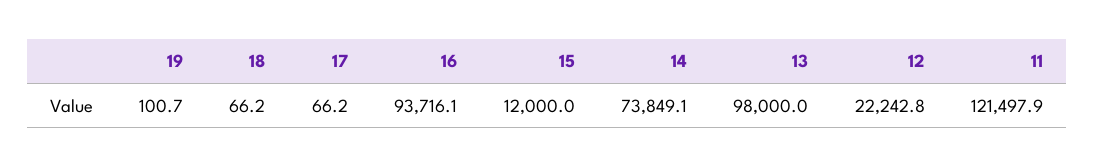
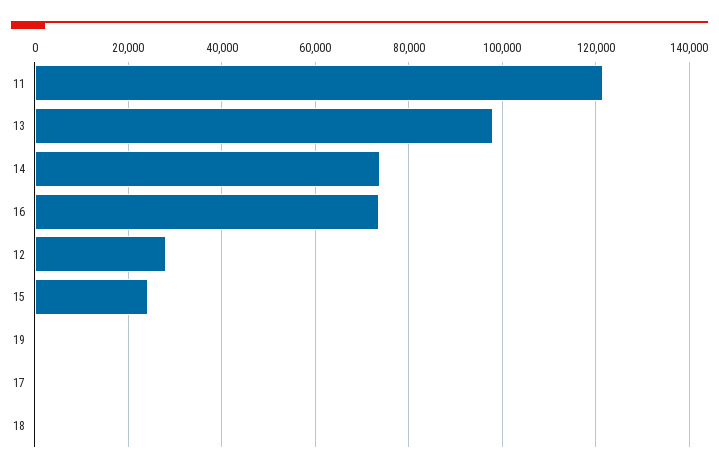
  {
    "19": 100.7,
    "18": 66.2,
    "17": 66.2,
-   "16": 93716.1,
+   "16": 74000,
-   "15": 12000,
+   "15": 24000,
    "14": 73849.1,
    "13": 98000,
-   "12": 22242.8,
+   "12": 28000,
    "11": 121497.9
  }

